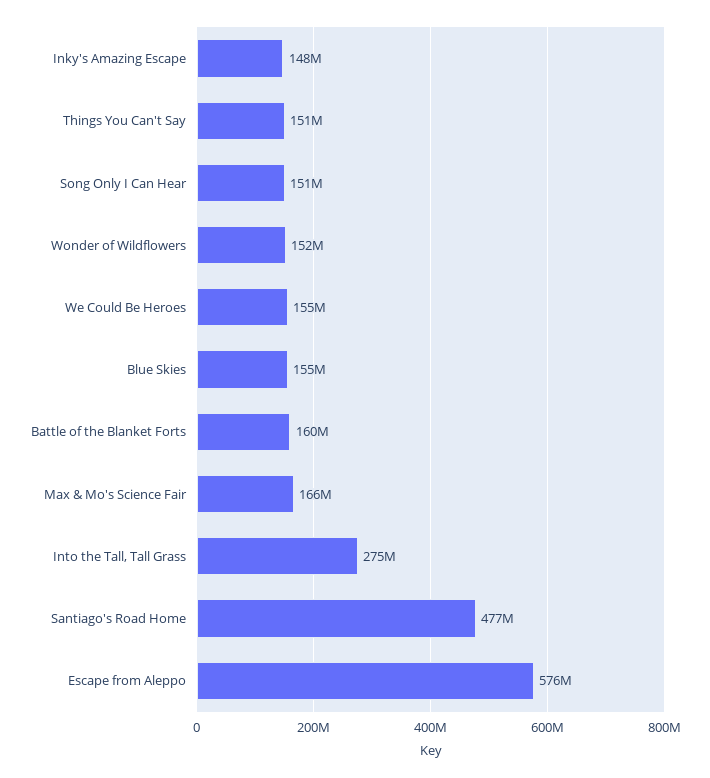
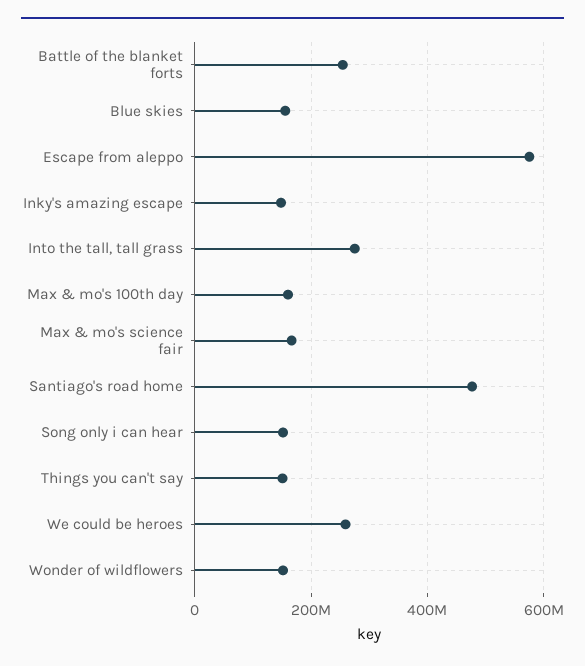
  {
    "Inky's Amazing Escape": 148000000,
    "Things You Can't Say": 151000000,
    "Song Only I Can Hear": 151000000,
    "Wonder of Wildflowers": 152000000,
-   "We Could Be Heroes": 155000000,
+   "We Could Be Heroes": 260000000,
    "Blue Skies": 155000000,
-   "Battle of the Blanket Forts": 160000000,
+   "Battle of the Blanket Forts": 260000000,
    "Max & Mo's Science Fair": 166000000,
    "Into the Tall, Tall Grass": 275000000,
    "Santiago's Road Home": 477000000,
-   "Escape from Aleppo": 576000000
+   "Escape from Aleppo": 576000000,
+   "Max & mo's 100th day": 160000000
  }

